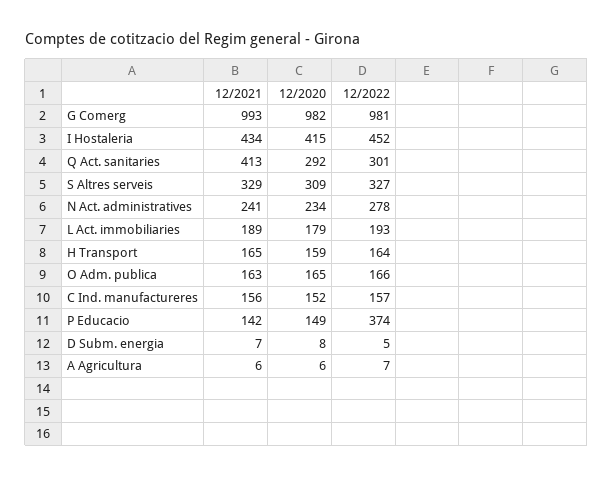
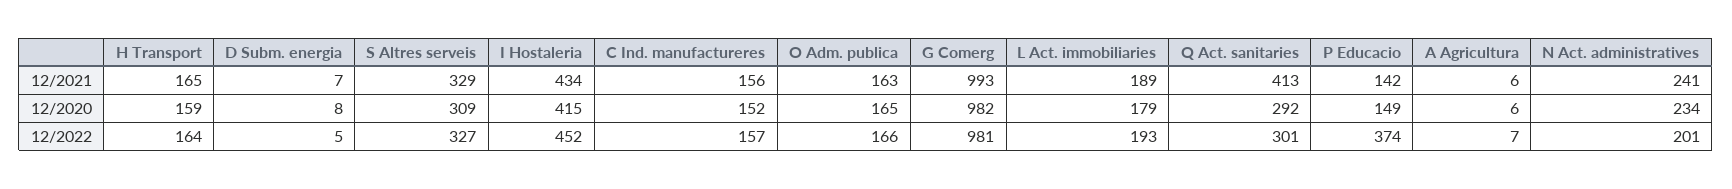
  {
    "12/2021": {
      "G Comerg": 993,
      "I Hostaleria": 434,
      "Q Act. sanitaries": 413,
      "S Altres serveis": 329,
      "N Act. administratives": 241,
      "L Act. immobiliaries": 189,
      "H Transport": 165,
      "O Adm. publica": 163,
      "C Ind. manufactureres": 156,
      "P Educacio": 142,
      "D Subm. energia": 7,
      "A Agricultura": 6
    },
    "12/2020": {
      "G Comerg": 982,
      "I Hostaleria": 415,
      "Q Act. sanitaries": 292,
      "S Altres serveis": 309,
      "N Act. administratives": 234,
      "L Act. immobiliaries": 179,
      "H Transport": 159,
      "O Adm. publica": 165,
      "C Ind. manufactureres": 152,
      "P Educacio": 149,
      "D Subm. energia": 8,
      "A Agricultura": 6
    },
    "12/2022": {
      "G Comerg": 981,
      "I Hostaleria": 452,
      "Q Act. sanitaries": 301,
      "S Altres serveis": 327,
-     "N Act. administratives": 278,
+     "N Act. administratives": 201,
      "L Act. immobiliaries": 193,
      "H Transport": 164,
      "O Adm. publica": 166,
      "C Ind. manufactureres": 157,
      "P Educacio": 374,
      "D Subm. energia": 5,
      "A Agricultura": 7
    }
  }

